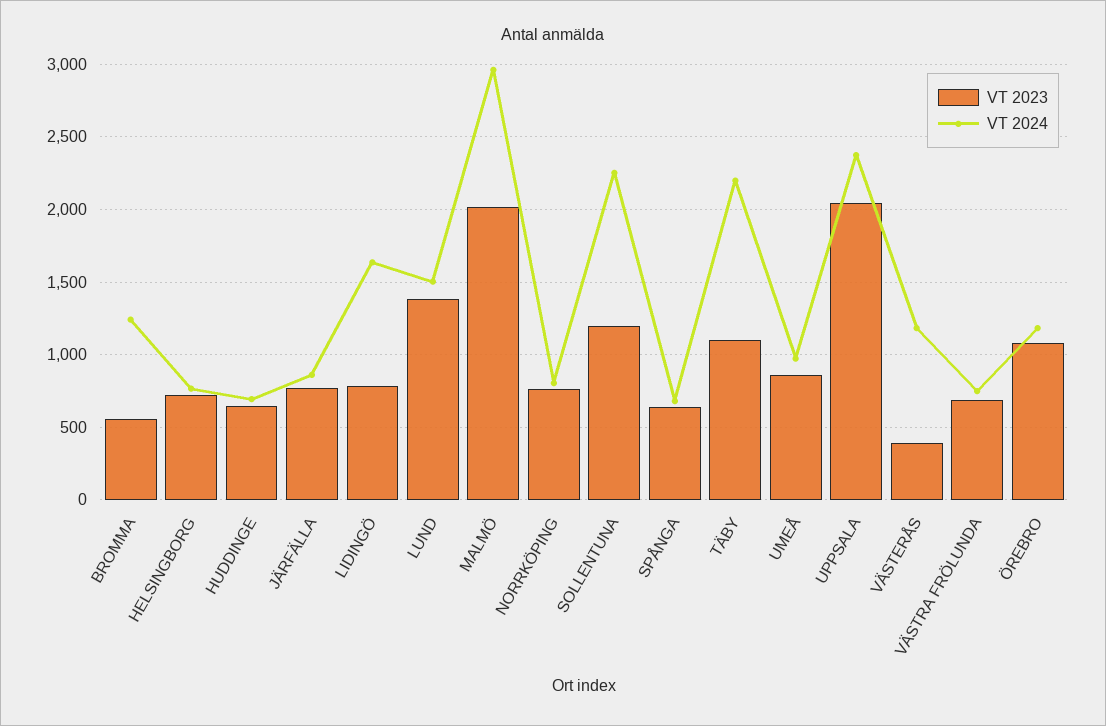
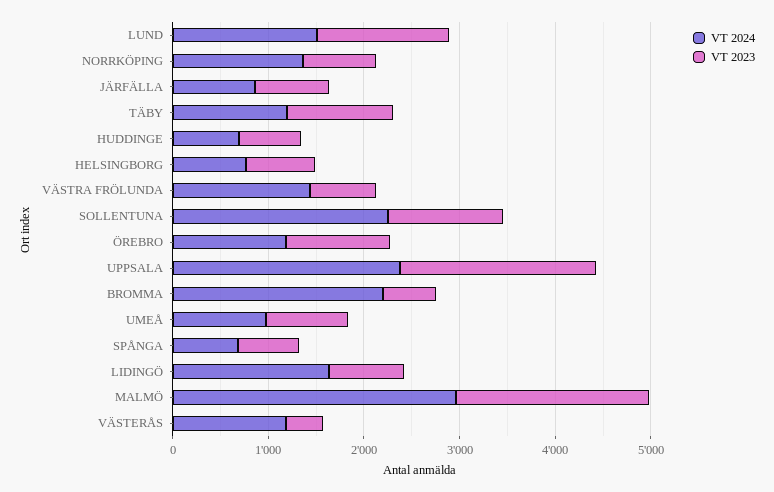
  {
    "VT 2023": {
      "BROMMA": 550,
      "HELSINGBORG": 700,
      "HUDDINGE": 650,
      "JÄRFÄLLA": 750,
      "LIDINGÖ": 800,
      "LUND": 1400,
      "MALMÖ": 2000,
      "NORRKÖPING": 750,
      "SOLLENTUNA": 1200,
      "SPÅNGA": 650,
      "TÄBY": 1100,
      "UMEÅ": 850,
      "UPPSALA": 2050,
      "VÄSTERÅS": 400,
      "VÄSTRA FRÖLUNDA": 700,
      "ÖREBRO": 1100
    },
    "VT 2024": {
-     "BROMMA": 1250,
+     "BROMMA": 2200,
      "HELSINGBORG": 750,
      "HUDDINGE": 700,
      "JÄRFÄLLA": 850,
      "LIDINGÖ": 1650,
      "LUND": 1500,
      "MALMÖ": 2950,
-     "NORRKÖPING": 800,
+     "NORRKÖPING": 1400,
      "SOLLENTUNA": 2250,
      "SPÅNGA": 700,
-     "TÄBY": 2200,
+     "TÄBY": 1200,
      "UMEÅ": 950,
      "UPPSALA": 2400,
      "VÄSTERÅS": 1200,
-     "VÄSTRA FRÖLUNDA": 750,
+     "VÄSTRA FRÖLUNDA": 1400,
      "ÖREBRO": 1200
    }
  }

